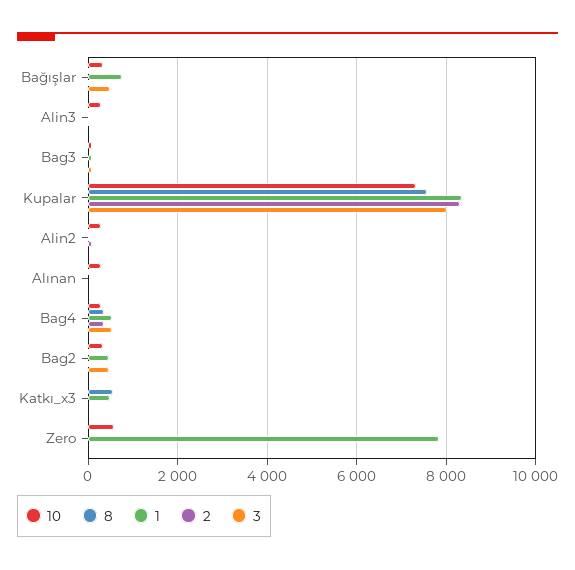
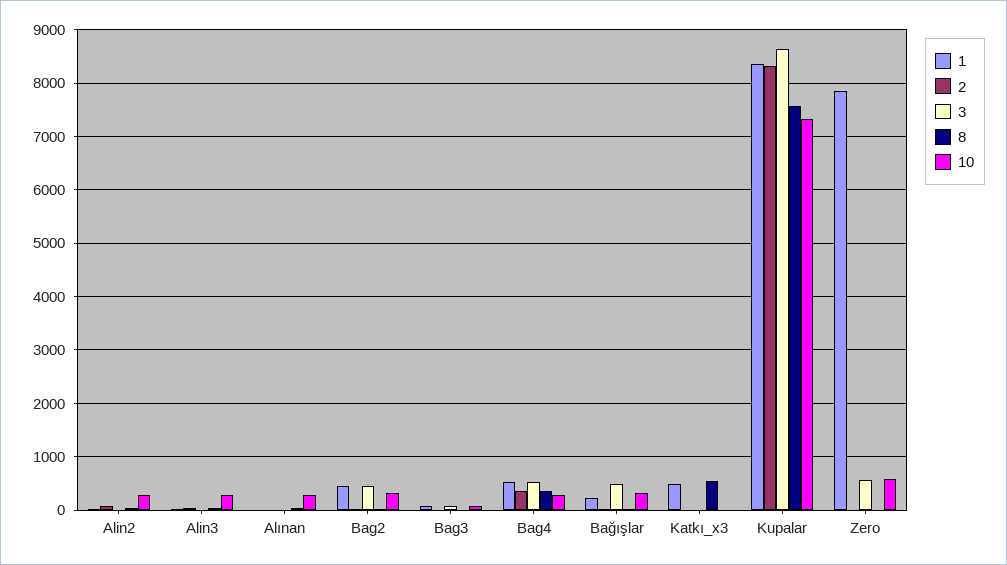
  {
    "10": {
      "Bağışlar": 400,
      "Alin3": 200,
      "Bag3": 0,
      "Kupalar": 7400,
      "Alin2": 200,
      "Alınan": 200,
      "Bag4": 200,
      "Bag2": 400,
      "Katkı_x3": 0,
      "Zero": 600
    },
    "8": {
      "Bağışlar": 0,
      "Alin3": 0,
      "Bag3": 0,
      "Kupalar": 7600,
      "Alin2": 0,
      "Alınan": 0,
      "Bag4": 400,
      "Bag2": 0,
      "Katkı_x3": 600,
      "Zero": 0
    },
    "1": {
-     "Bağışlar": 800,
+     "Bağışlar": 200,
      "Alin3": 0,
      "Bag3": 0,
      "Kupalar": 8400,
      "Alin2": 0,
      "Alınan": 0,
      "Bag4": 600,
      "Bag2": 400,
      "Katkı_x3": 400,
      "Zero": 7800
    },
    "2": {
      "Bağışlar": 0,
      "Alin3": 0,
      "Bag3": 0,
      "Kupalar": 8400,
      "Alin2": 0,
      "Alınan": 0,
      "Bag4": 400,
      "Bag2": 0,
      "Katkı_x3": 0,
      "Zero": 0
    },
    "3": {
      "Bağışlar": 400,
      "Alin3": 0,
      "Bag3": 0,
-     "Kupalar": 8000,
+     "Kupalar": 8600,
      "Alin2": 0,
      "Alınan": 0,
      "Bag4": 600,
      "Bag2": 400,
      "Katkı_x3": 0,
-     "Zero": 0
+     "Zero": 600
    }
  }

